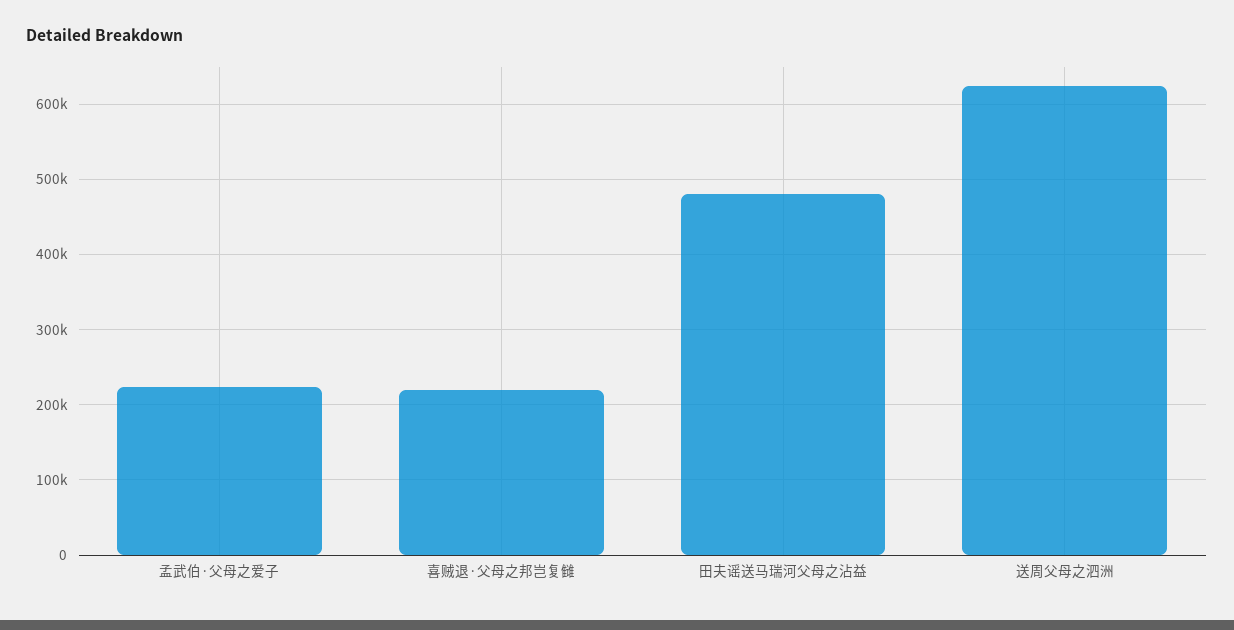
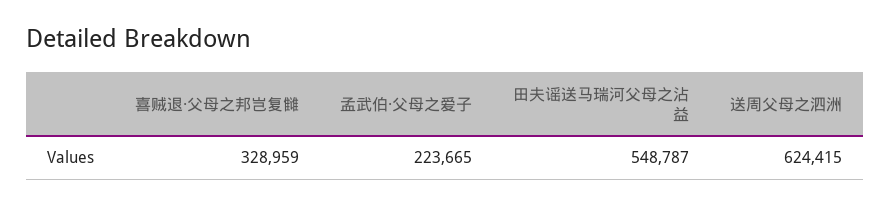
  {
    "孟武伯·父母之爱子": 223665,
-   "喜贼退·父母之邦岂复雠": 220000,
+   "喜贼退·父母之邦岂复雠": 328959,
-   "田夫谣送马瑞河父母之沾益": 480000,
+   "田夫谣送马瑞河父母之沾益": 548787,
    "送周父母之泗洲": 624415
  }

